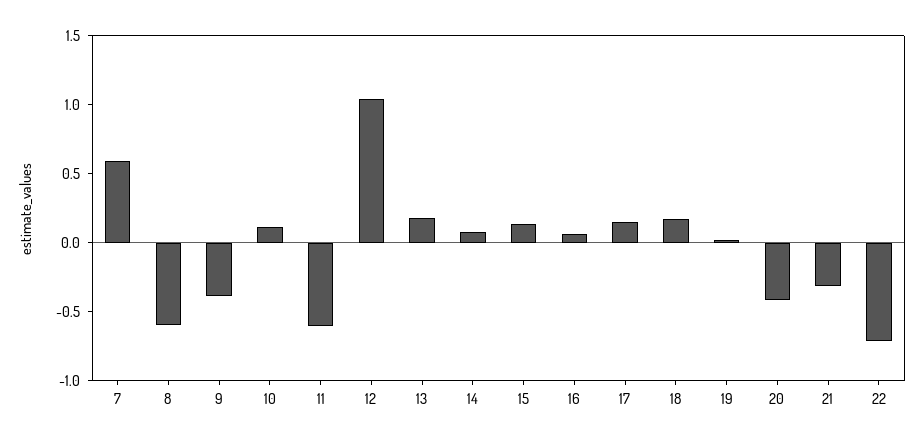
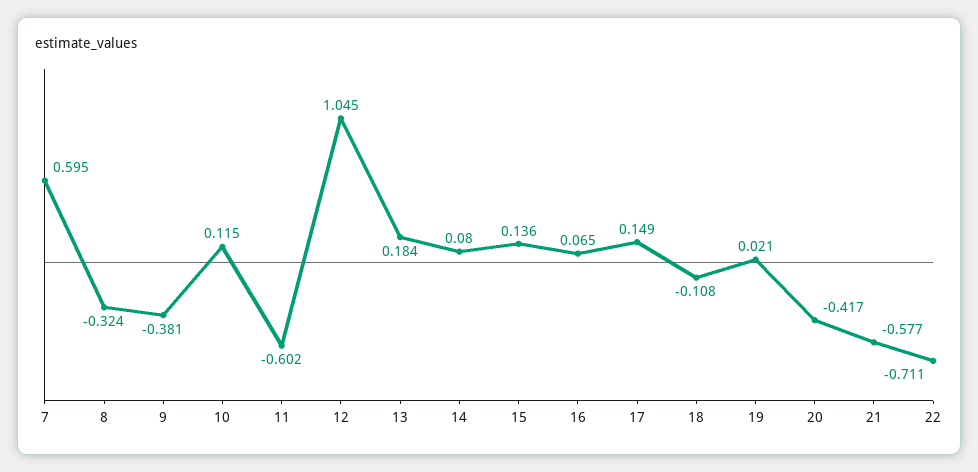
  {
    "7": 0.595,
-   "8": -0.6,
+   "8": -0.324,
    "9": -0.381,
    "10": 0.115,
    "11": -0.602,
    "12": 1.045,
    "13": 0.184,
    "14": 0.08,
    "15": 0.136,
    "16": 0.065,
    "17": 0.149,
-   "18": 0.2,
+   "18": -0.108,
    "19": 0.021,
    "20": -0.417,
-   "21": -0.3,
+   "21": -0.577,
    "22": -0.711
  }

